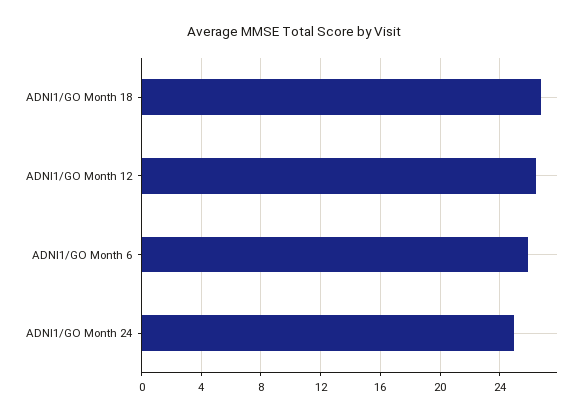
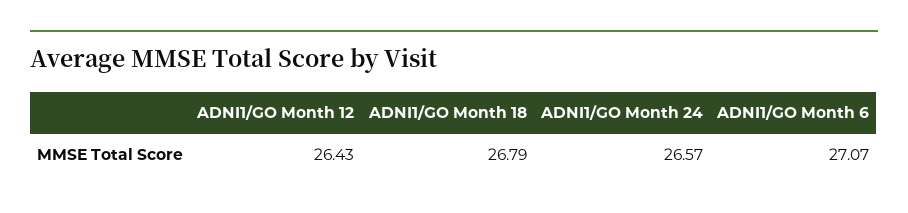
  {
    "ADNI1/GO Month 18": 26.79,
    "ADNI1/GO Month 12": 26.43,
-   "ADNI1/GO Month 6": 26,
+   "ADNI1/GO Month 6": 27.07,
-   "ADNI1/GO Month 24": 25
+   "ADNI1/GO Month 24": 26.57
  }

